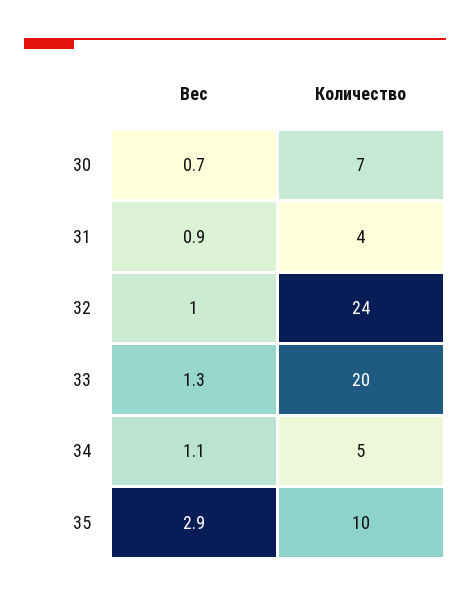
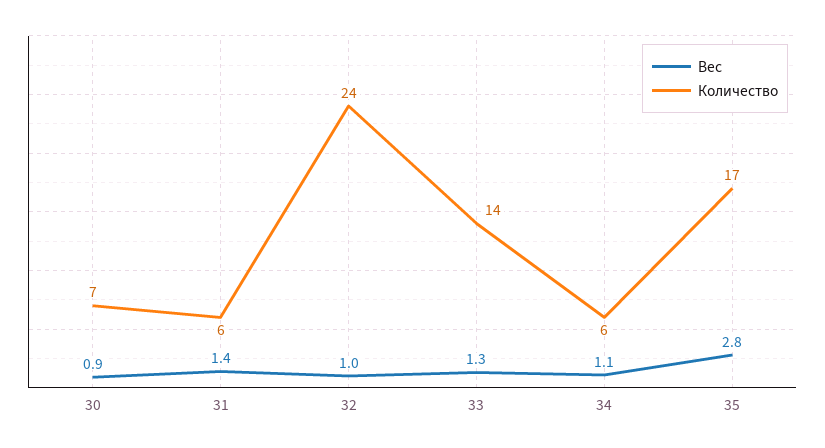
  {
    "Вес": {
-     "30": 0.7,
+     "30": 0.9,
-     "31": 0.9,
+     "31": 1.4,
      "32": 1,
      "33": 1.3,
      "34": 1.1,
-     "35": 2.9
+     "35": 2.8
    },
    "Количество": {
      "30": 7,
-     "31": 4,
+     "31": 6,
      "32": 24,
-     "33": 20,
+     "33": 14,
-     "34": 5,
+     "34": 6,
-     "35": 10
+     "35": 17
    }
  }

